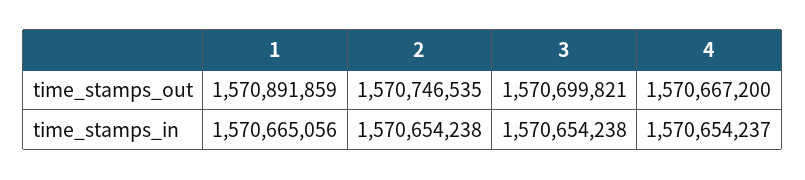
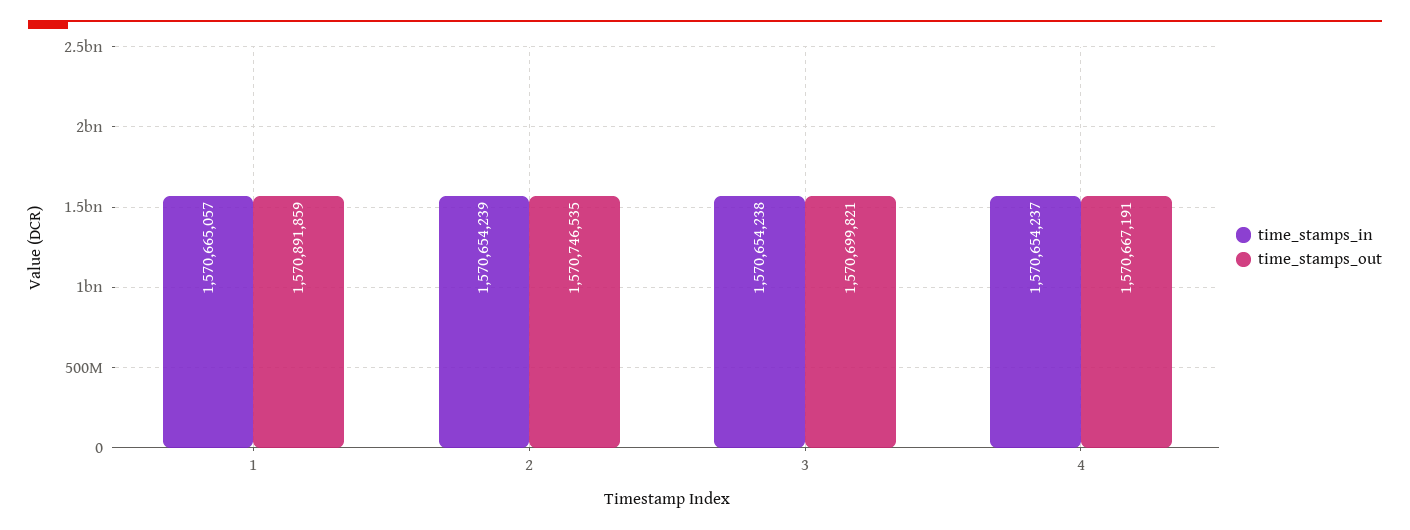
  {
    "time_stamps_out": {
      "1": 1570891859,
      "2": 1570746535,
      "3": 1570699821,
-     "4": 1570667200
+     "4": 1570667191
    },
    "time_stamps_in": {
-     "1": 1570665056,
+     "1": 1570665057,
-     "2": 1570654238,
+     "2": 1570654239,
      "3": 1570654238,
      "4": 1570654237
    }
  }

